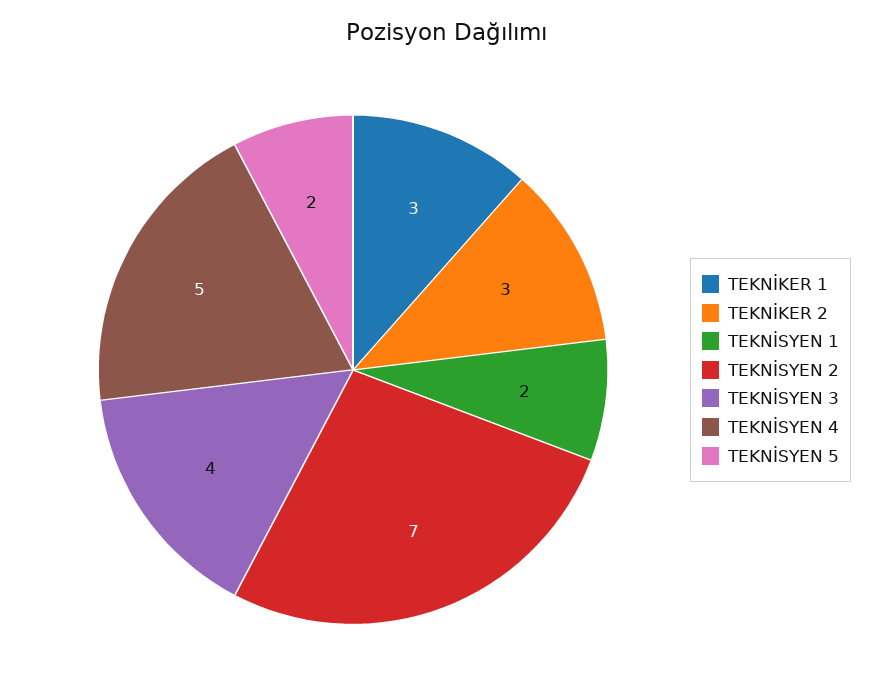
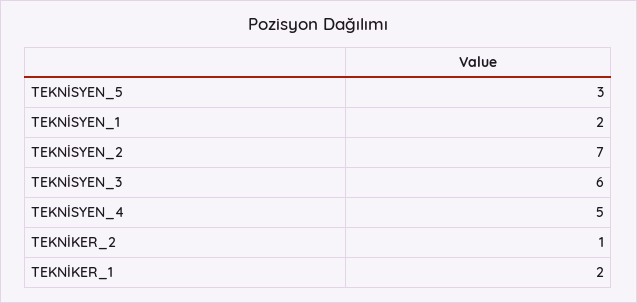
  {
-   "TEKNİKER 1": 3,
+   "TEKNİKER 1": 2,
-   "TEKNİKER 2": 3,
+   "TEKNİKER 2": 1,
    "TEKNİSYEN 1": 2,
    "TEKNİSYEN 2": 7,
-   "TEKNİSYEN 3": 4,
+   "TEKNİSYEN 3": 6,
    "TEKNİSYEN 4": 5,
-   "TEKNİSYEN 5": 2
+   "TEKNİSYEN 5": 3
  }

